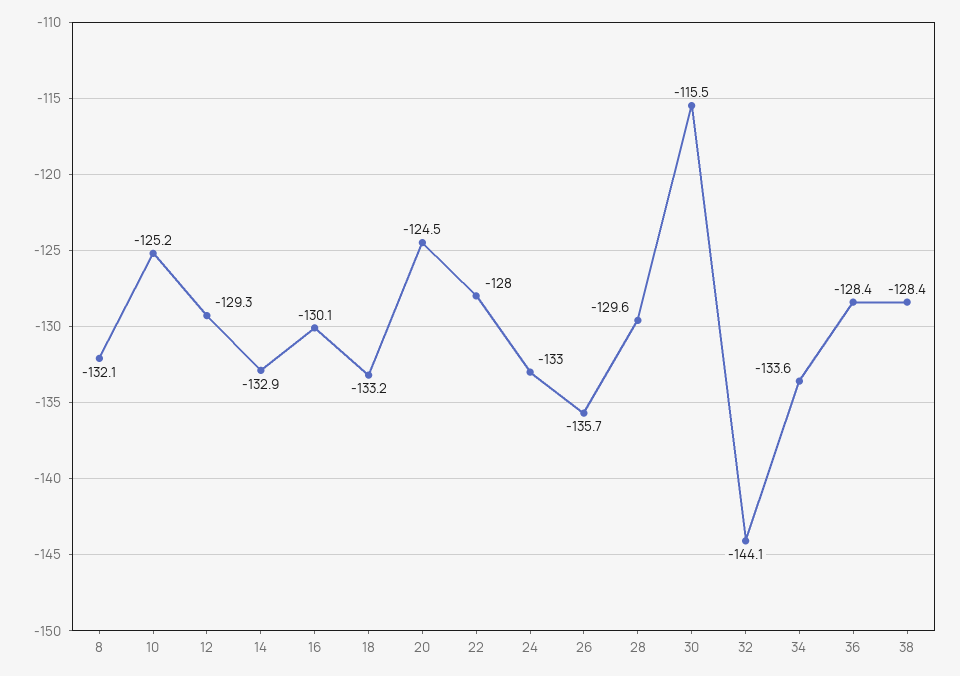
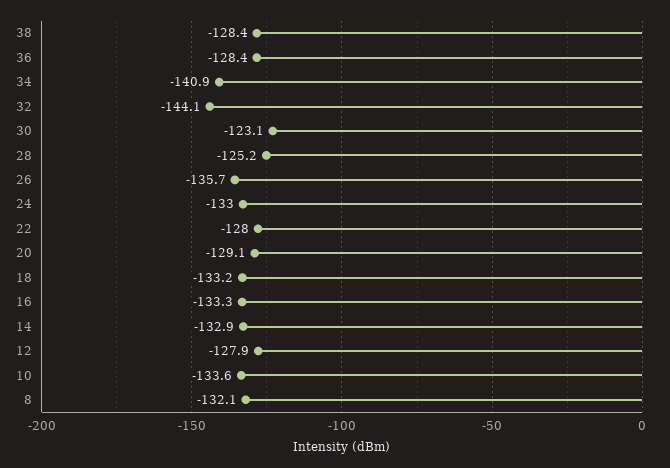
  {
    "8": -132.1,
-   "10": -125.2,
+   "10": -133.6,
-   "12": -129.3,
+   "12": -127.9,
    "14": -132.9,
-   "16": -130.1,
+   "16": -133.3,
    "18": -133.2,
-   "20": -124.5,
+   "20": -129.1,
    "22": -128,
    "24": -133,
    "26": -135.7,
-   "28": -129.6,
+   "28": -125.2,
-   "30": -115.5,
+   "30": -123.1,
    "32": -144.1,
-   "34": -133.6,
+   "34": -140.9,
    "36": -128.4,
    "38": -128.4
  }

